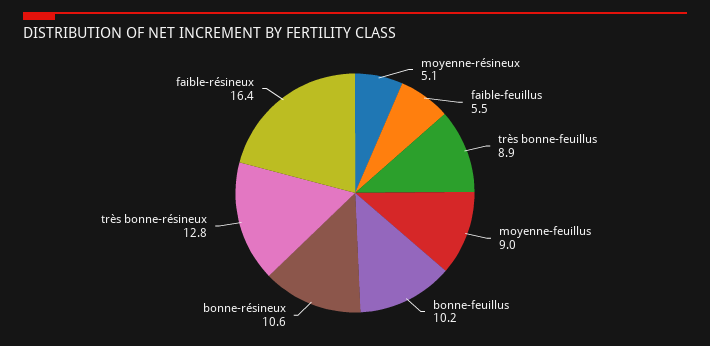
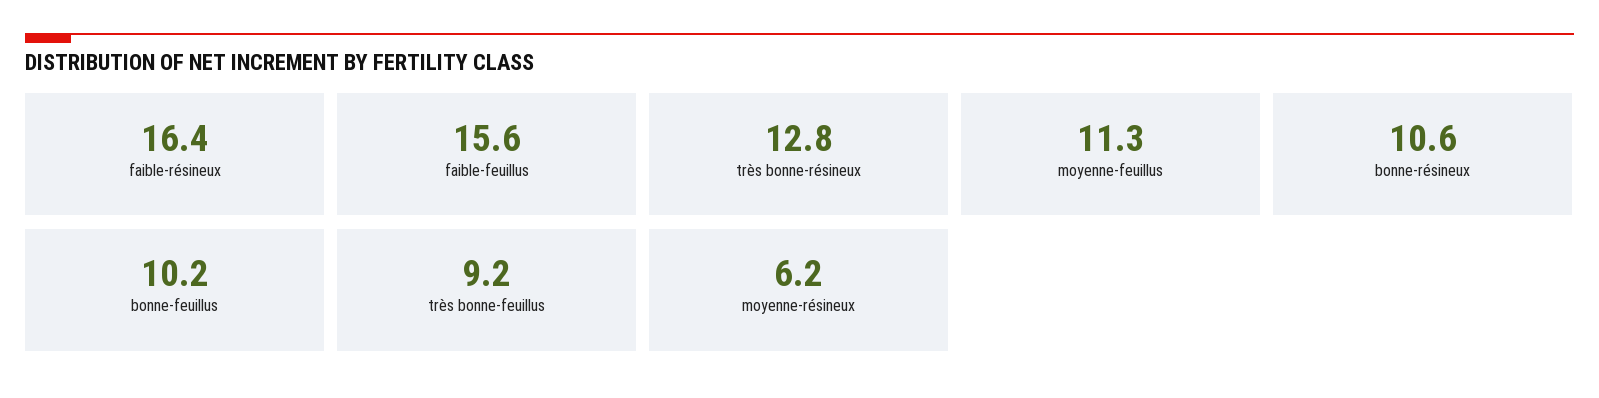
  {
-   "moyenne-résineux": 5.1,
+   "moyenne-résineux": 6.2,
-   "faible-feuillus": 5.5,
+   "faible-feuillus": 15.6,
-   "très bonne-feuillus": 8.9,
+   "très bonne-feuillus": 9.2,
-   "moyenne-feuillus": 9,
+   "moyenne-feuillus": 11.3,
    "bonne-feuillus": 10.2,
    "bonne-résineux": 10.6,
    "très bonne-résineux": 12.8,
    "faible-résineux": 16.4
  }

